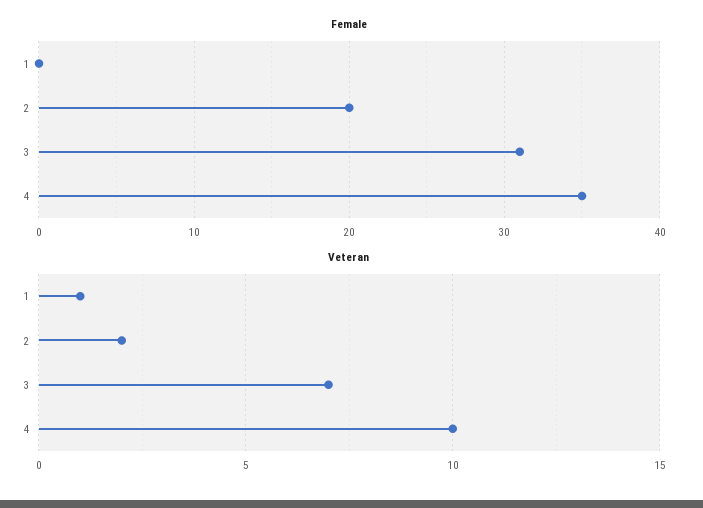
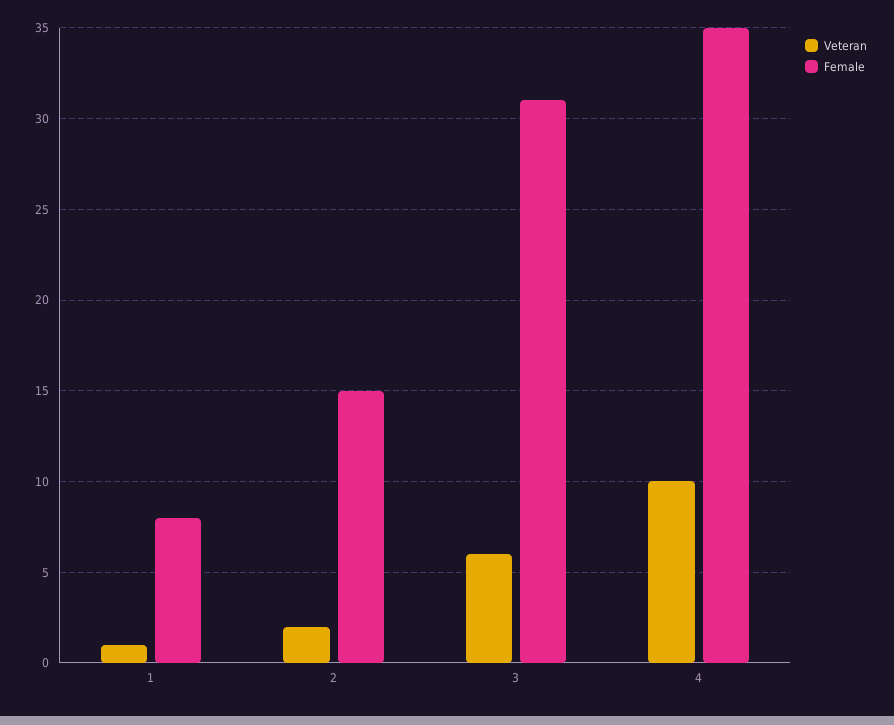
  {
    "Female": {
-     "1": 0,
+     "1": 8,
-     "2": 20,
+     "2": 15,
      "3": 31,
      "4": 35
    },
    "Veteran": {
      "1": 1,
      "2": 2,
-     "3": 7,
+     "3": 6,
      "4": 10
    }
  }

